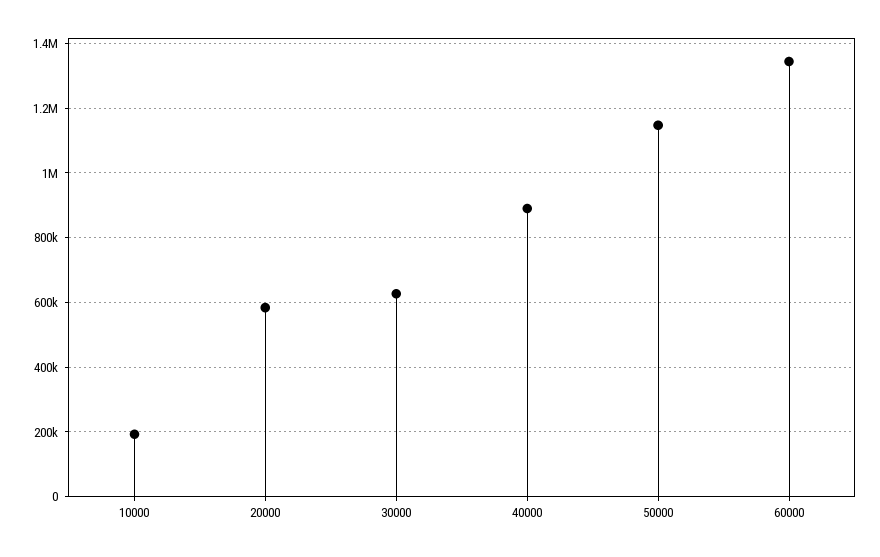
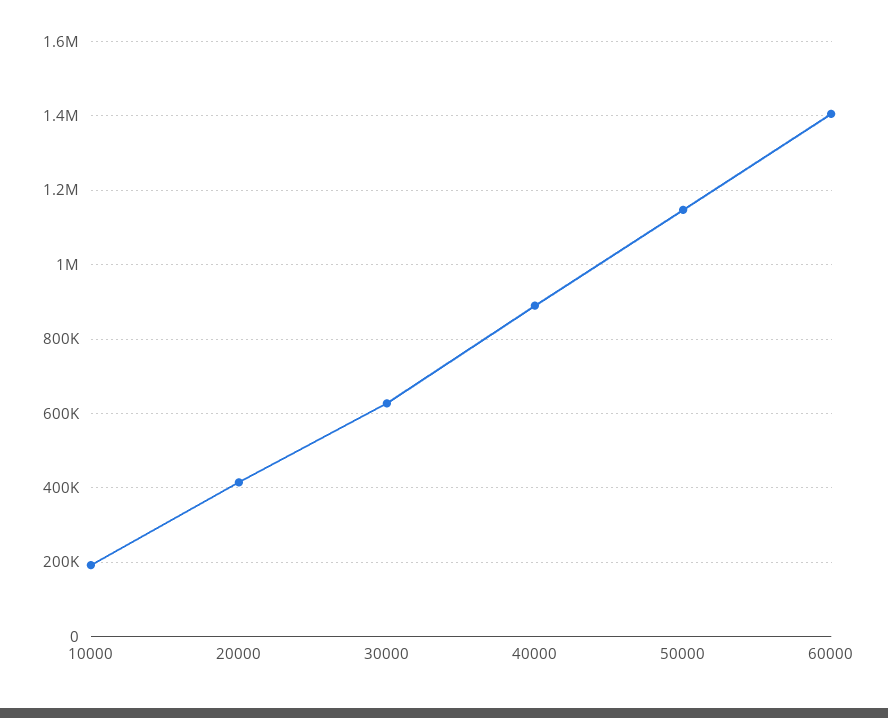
  {
    "10000": 200000,
-   "20000": 580000,
+   "20000": 420000,
    "30000": 620000,
    "40000": 900000,
    "50000": 1140000,
-   "60000": 1340000
+   "60000": 1400000
  }

